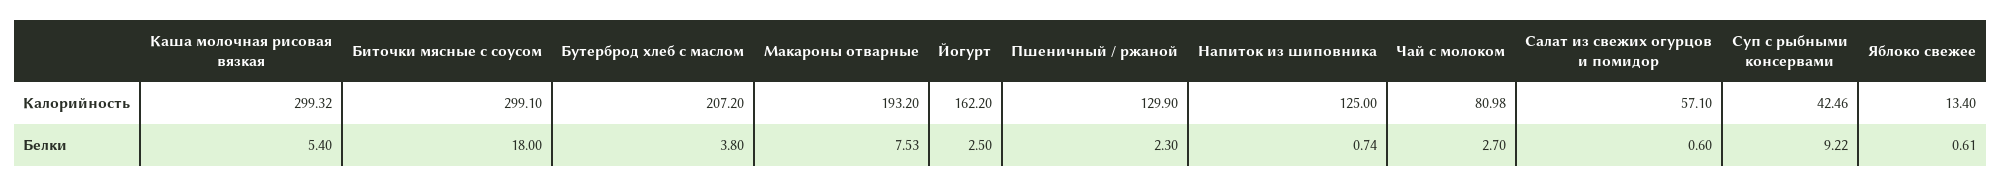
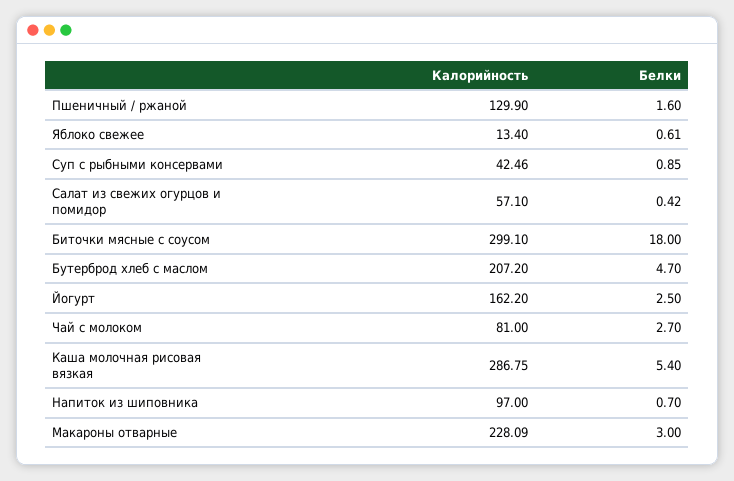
  {
    "Каша молочная рисовая вязкая": {
-     "Калорийность": 299.32,
+     "Калорийность": 286.75,
      "Белки": 5.4
    },
    "Биточки мясные с соусом": {
      "Калорийность": 299.1,
      "Белки": 18
    },
    "Бутерброд хлеб с маслом": {
      "Калорийность": 207.2,
-     "Белки": 3.8
+     "Белки": 4.7
    },
    "Макароны отварные": {
-     "Калорийность": 193.2,
+     "Калорийность": 228.09,
-     "Белки": 7.53
+     "Белки": 3
    },
    "Йогурт": {
      "Калорийность": 162.2,
      "Белки": 2.5
    },
    "Пшеничный / ржаной": {
      "Калорийность": 129.9,
-     "Белки": 2.3
+     "Белки": 1.6
    },
    "Напиток из шиповника": {
-     "Калорийность": 125,
+     "Калорийность": 97,
-     "Белки": 0.74
+     "Белки": 0.7
    },
    "Чай с молоком": {
-     "Калорийность": 80.98,
+     "Калорийность": 81,
      "Белки": 2.7
    },
    "Салат из свежих огурцов и помидор": {
      "Калорийность": 57.1,
-     "Белки": 0.6
+     "Белки": 0.42
    },
    "Суп с рыбными консервами": {
      "Калорийность": 42.46,
-     "Белки": 9.22
+     "Белки": 0.85
    },
    "Яблоко свежее": {
      "Калорийность": 13.4,
      "Белки": 0.61
    }
  }

